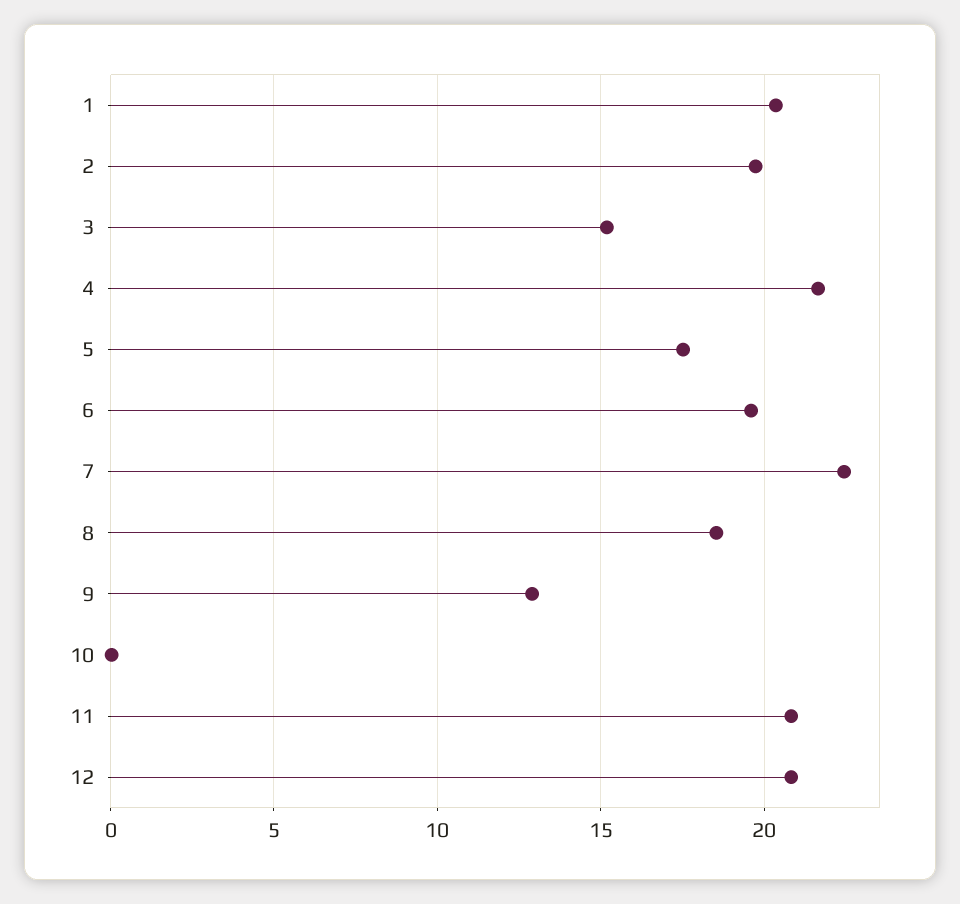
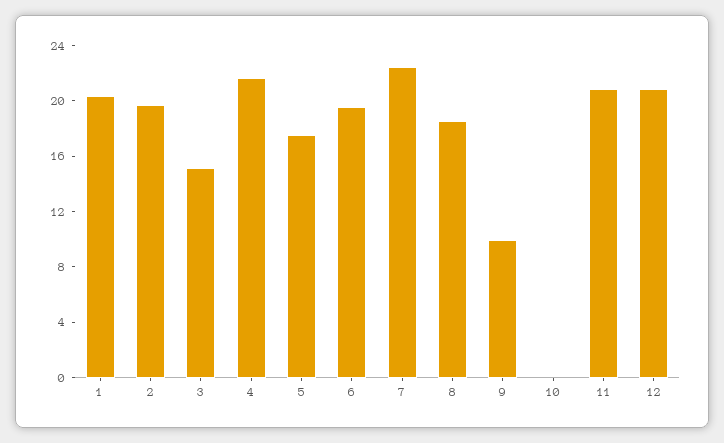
  {
    "1": 20.5,
    "2": 19.5,
    "3": 15,
    "4": 21.5,
    "5": 17.5,
    "6": 19.5,
    "7": 22.5,
    "8": 18.5,
-   "9": 13,
+   "9": 10,
    "10": 0,
    "11": 21,
    "12": 21
  }

